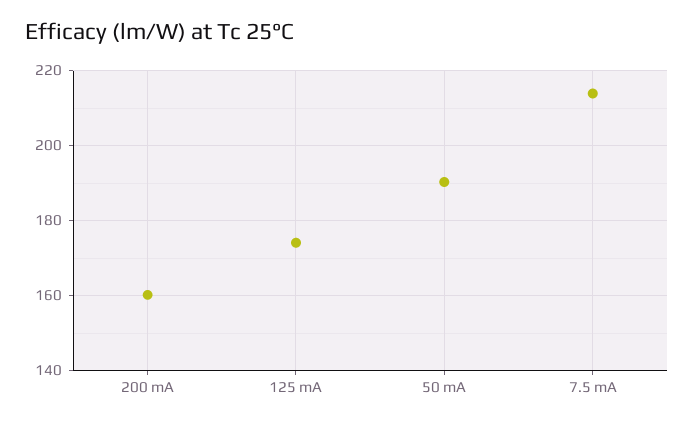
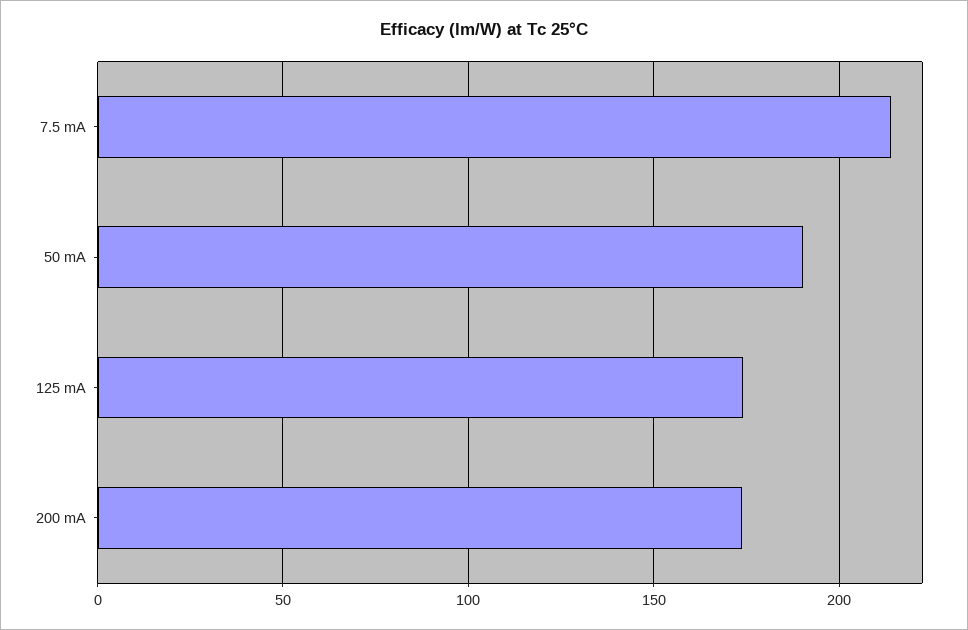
  {
-   "200 mA": 160,
+   "200 mA": 175,
    "125 mA": 174,
    "50 mA": 190,
    "7.5 mA": 214
  }

